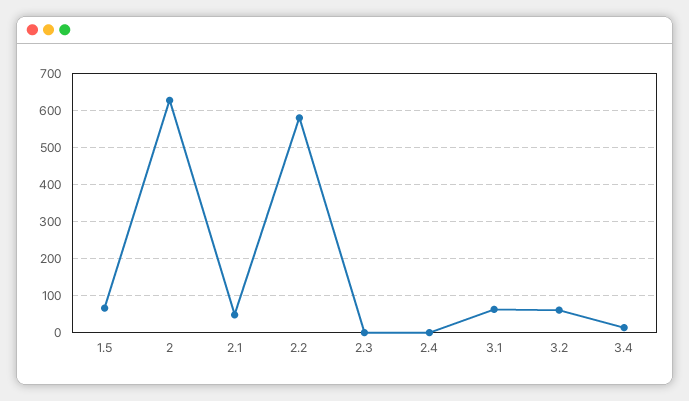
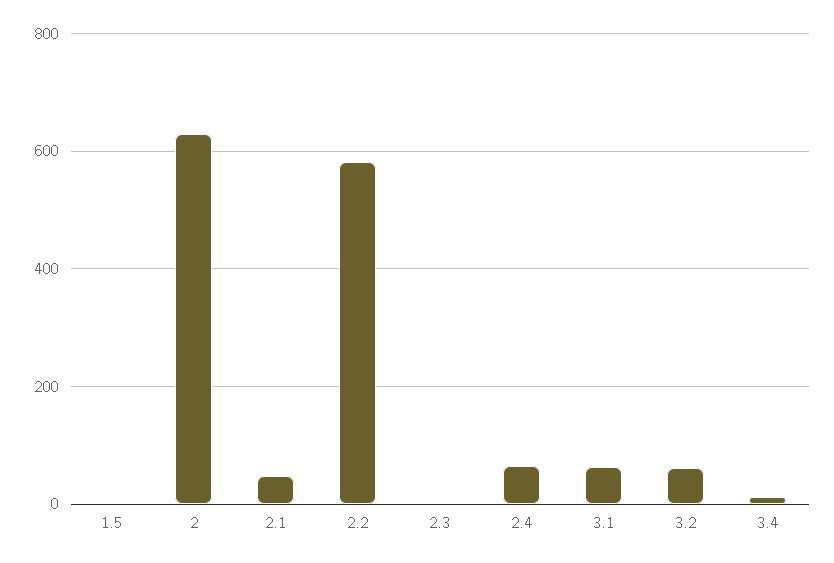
  {
-   "1.5": 60,
+   "1.5": 0,
    "2": 620,
    "2.1": 40,
    "2.2": 580,
    "2.3": 0,
-   "2.4": 0,
+   "2.4": 60,
    "3.1": 60,
    "3.2": 60,
    "3.4": 20
  }

